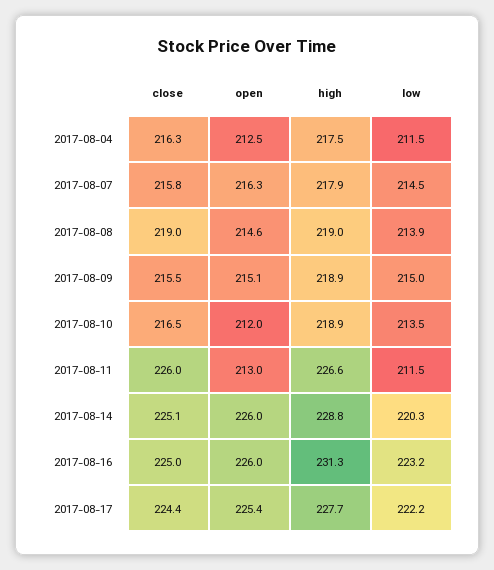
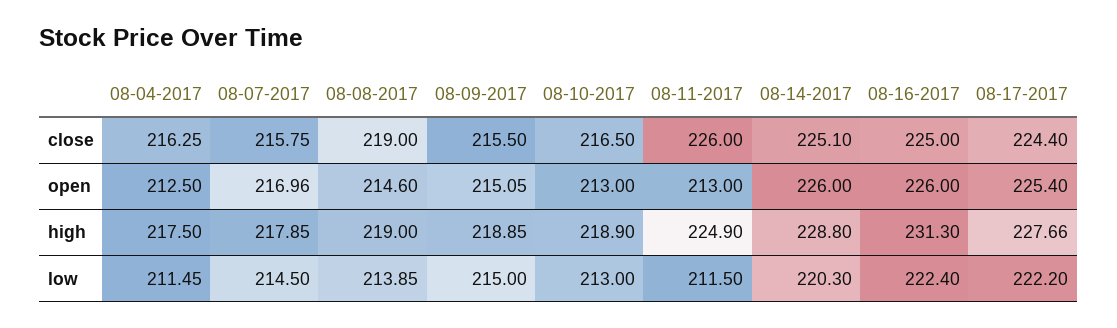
  {
    "close": {
      "2017-08-04": 216.25,
      "2017-08-07": 215.75,
      "2017-08-08": 219,
      "2017-08-09": 215.5,
      "2017-08-10": 216.5,
      "2017-08-11": 226,
      "2017-08-14": 225.1,
      "2017-08-16": 225,
      "2017-08-17": 224.4
    },
    "open": {
      "2017-08-04": 212.5,
-     "2017-08-07": 216.3,
+     "2017-08-07": 216.96,
      "2017-08-08": 214.6,
      "2017-08-09": 215.05,
-     "2017-08-10": 212,
+     "2017-08-10": 213,
      "2017-08-11": 213,
      "2017-08-14": 226,
      "2017-08-16": 226,
      "2017-08-17": 225.4
    },
    "high": {
      "2017-08-04": 217.5,
      "2017-08-07": 217.85,
      "2017-08-08": 219,
      "2017-08-09": 218.85,
      "2017-08-10": 218.9,
-     "2017-08-11": 226.6,
+     "2017-08-11": 224.9,
      "2017-08-14": 228.8,
      "2017-08-16": 231.3,
      "2017-08-17": 227.66
    },
    "low": {
      "2017-08-04": 211.45,
      "2017-08-07": 214.5,
      "2017-08-08": 213.85,
      "2017-08-09": 215,
-     "2017-08-10": 213.5,
+     "2017-08-10": 213,
      "2017-08-11": 211.5,
      "2017-08-14": 220.3,
-     "2017-08-16": 223.2,
+     "2017-08-16": 222.4,
      "2017-08-17": 222.2
    }
  }

